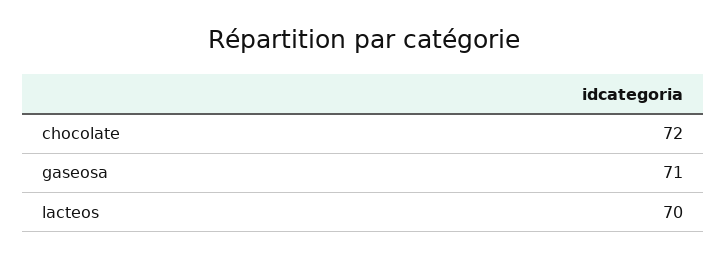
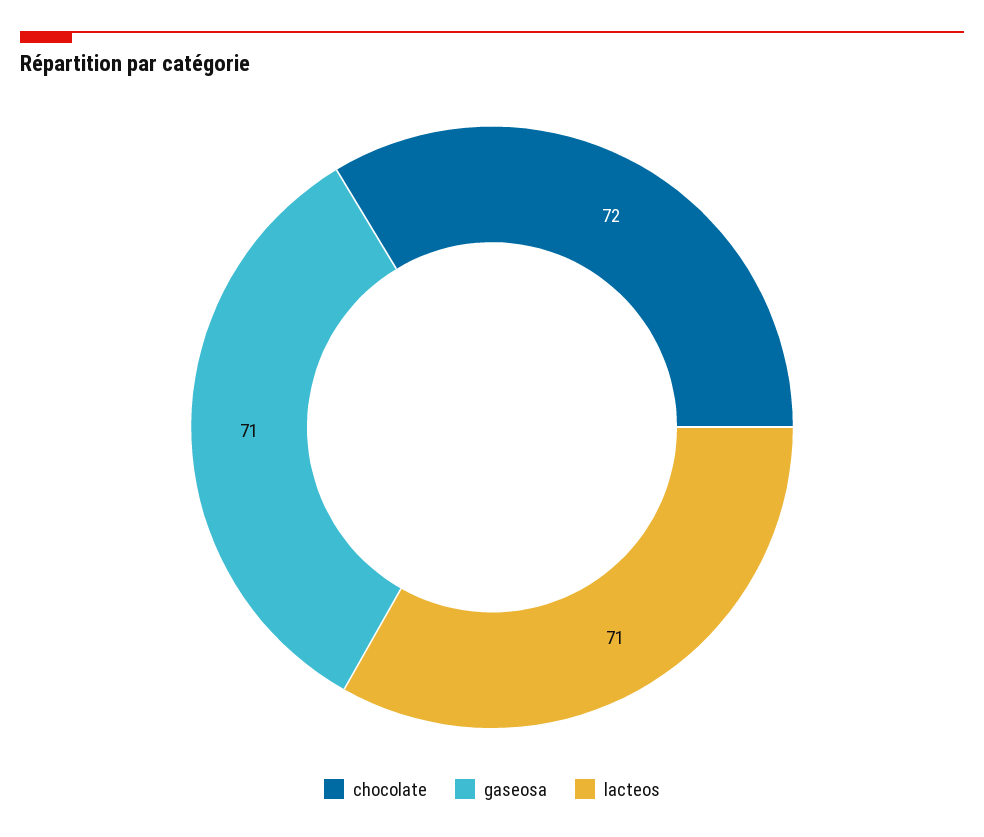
  {
    "chocolate": 72,
    "gaseosa": 71,
-   "lacteos": 70
+   "lacteos": 71
  }

